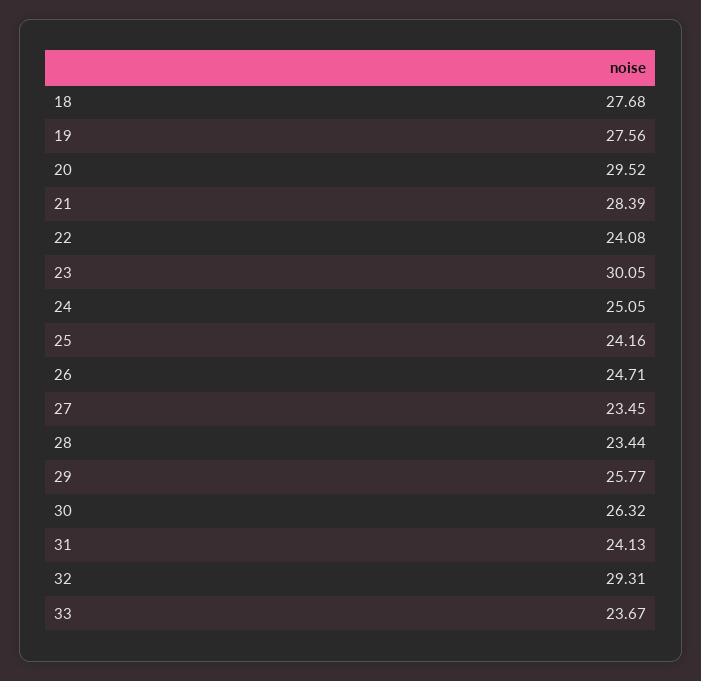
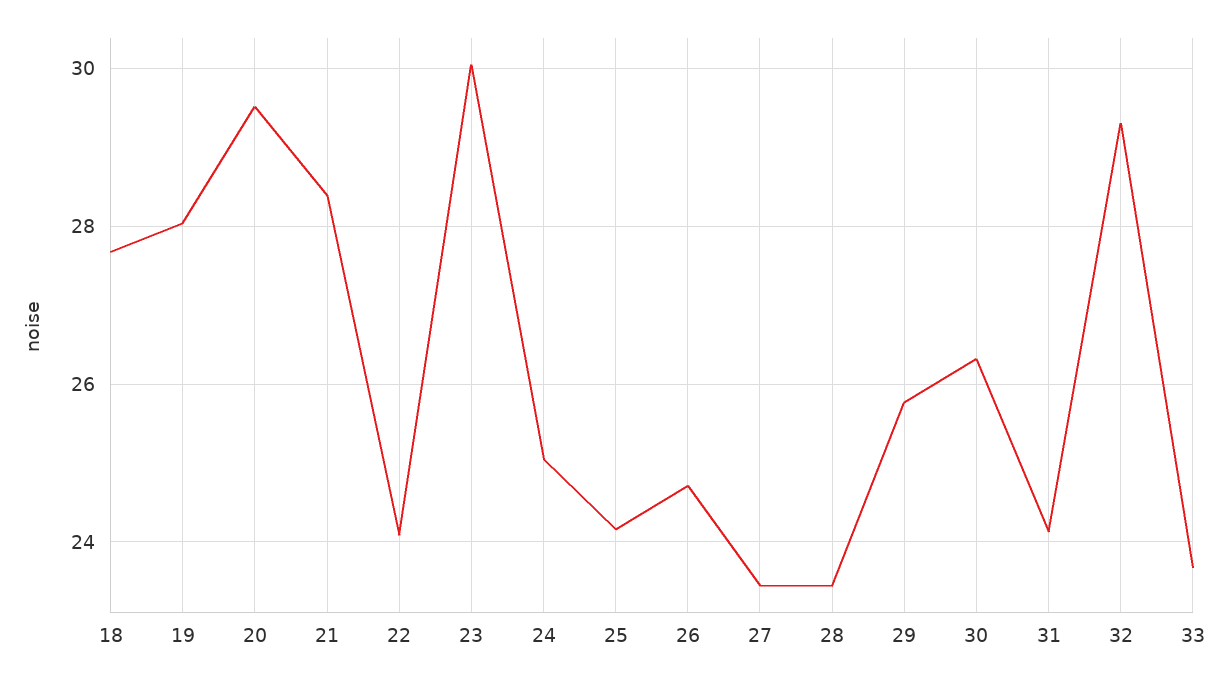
  {
    "18": 27.68,
-   "19": 27.56,
+   "19": 28,
    "20": 29.52,
    "21": 28.39,
    "22": 24.08,
    "23": 30.05,
    "24": 25.05,
    "25": 24.16,
    "26": 24.71,
    "27": 23.45,
    "28": 23.44,
    "29": 25.77,
    "30": 26.32,
    "31": 24.13,
    "32": 29.31,
    "33": 23.67
  }

